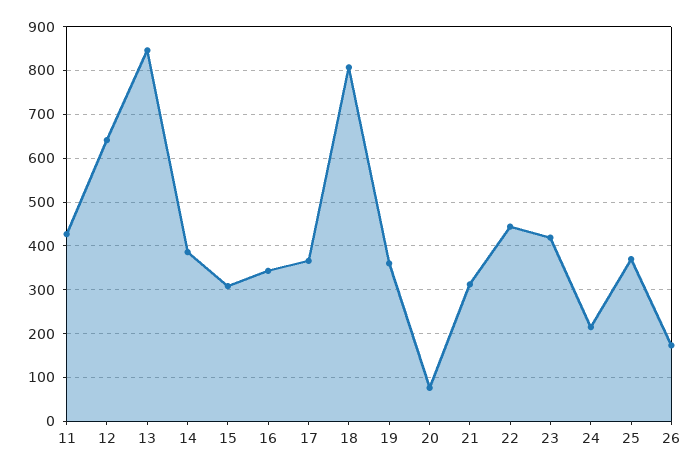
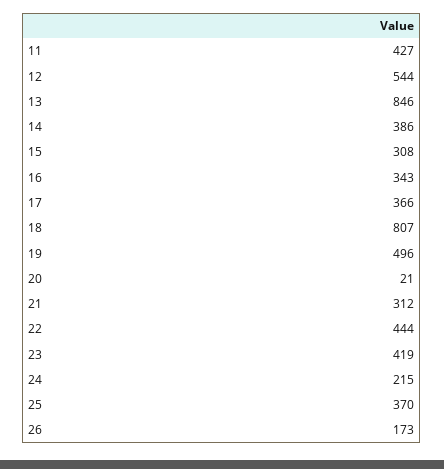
  {
    "11": 427,
-   "12": 640,
+   "12": 544,
    "13": 846,
    "14": 386,
    "15": 308,
    "16": 343,
    "17": 366,
    "18": 807,
-   "19": 360,
+   "19": 496,
-   "20": 80,
+   "20": 21,
    "21": 312,
    "22": 444,
    "23": 419,
    "24": 215,
    "25": 370,
    "26": 173
  }

